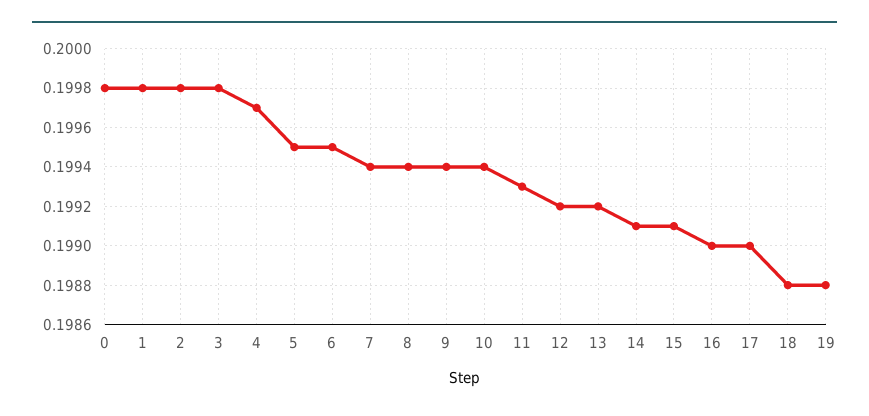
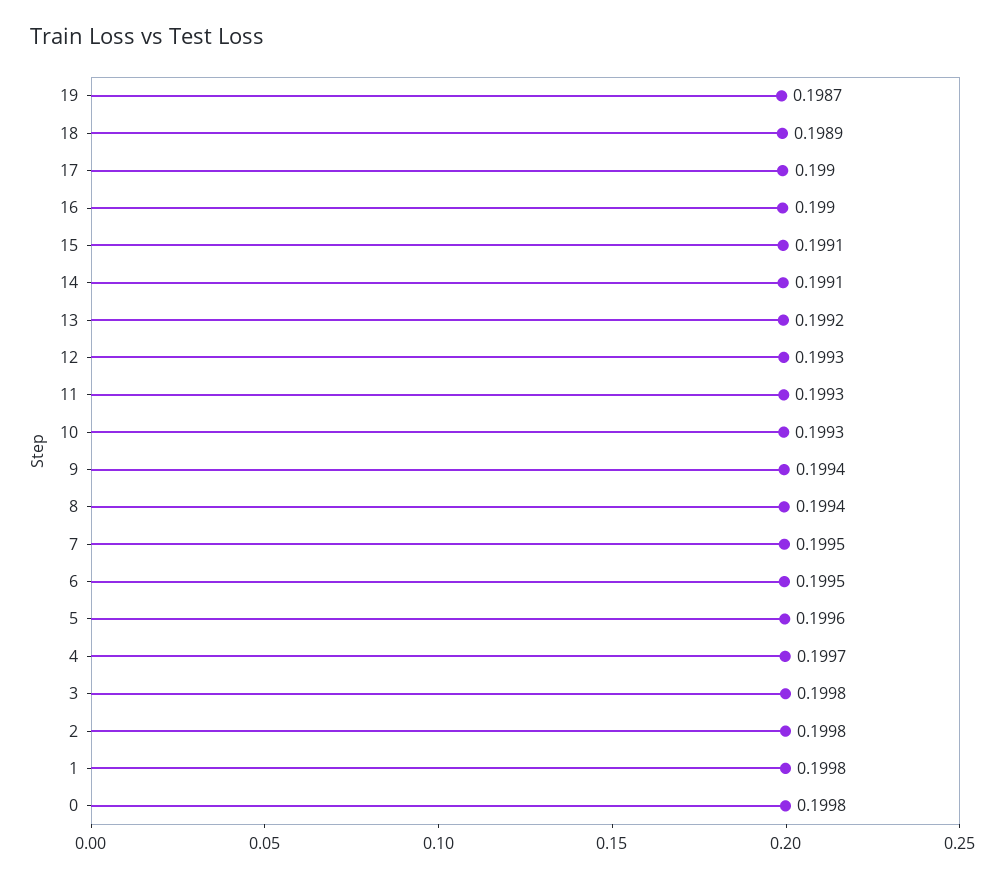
  {
    "0": 0.1998,
    "1": 0.1998,
    "2": 0.1998,
    "3": 0.1998,
    "4": 0.1997,
-   "5": 0.1995,
+   "5": 0.1996,
    "6": 0.1995,
-   "7": 0.1994,
+   "7": 0.1995,
    "8": 0.1994,
    "9": 0.1994,
-   "10": 0.1994,
+   "10": 0.1993,
    "11": 0.1993,
-   "12": 0.1992,
+   "12": 0.1993,
    "13": 0.1992,
    "14": 0.1991,
    "15": 0.1991,
    "16": 0.199,
    "17": 0.199,
-   "18": 0.1988,
+   "18": 0.1989,
-   "19": 0.1988
+   "19": 0.1987
  }

